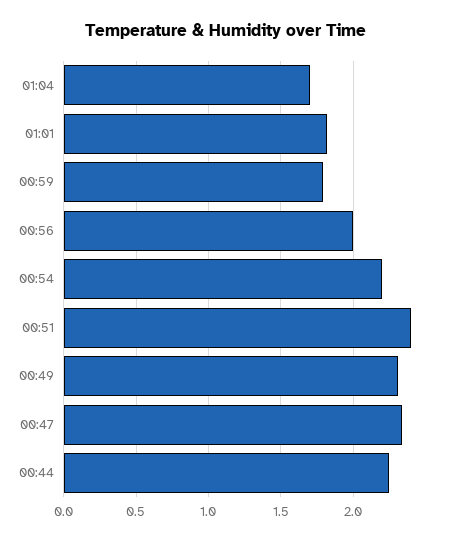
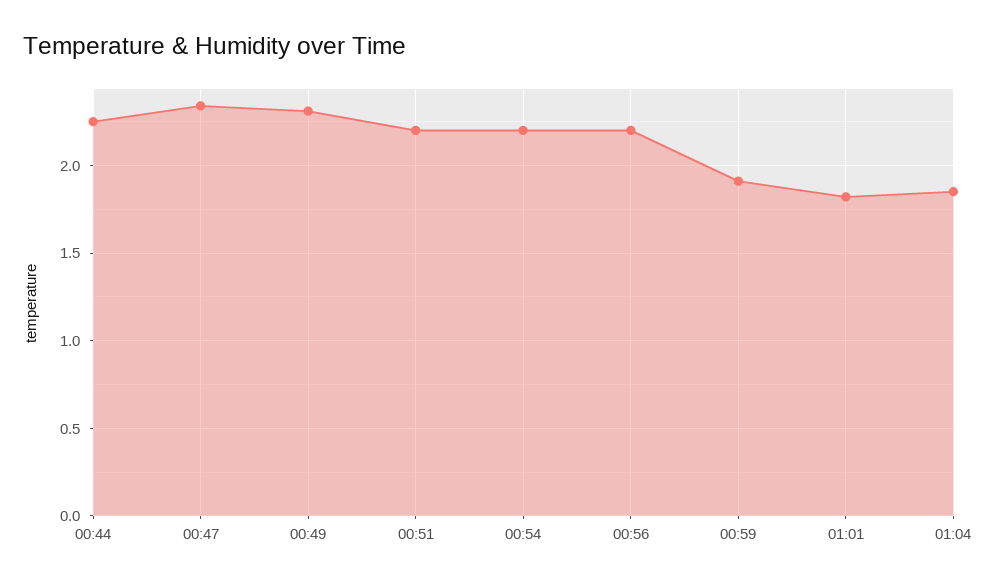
  {
-   "01:04": 1.7,
+   "01:04": 1.85,
    "01:01": 1.8,
-   "00:59": 1.8,
+   "00:59": 1.9,
-   "00:56": 2,
+   "00:56": 2.2,
    "00:54": 2.2,
-   "00:51": 2.4,
+   "00:51": 2.2,
    "00:49": 2.3,
    "00:47": 2.35,
    "00:44": 2.25
  }

